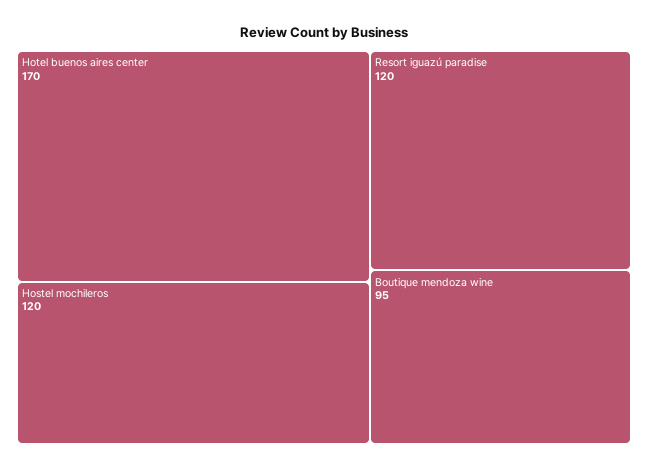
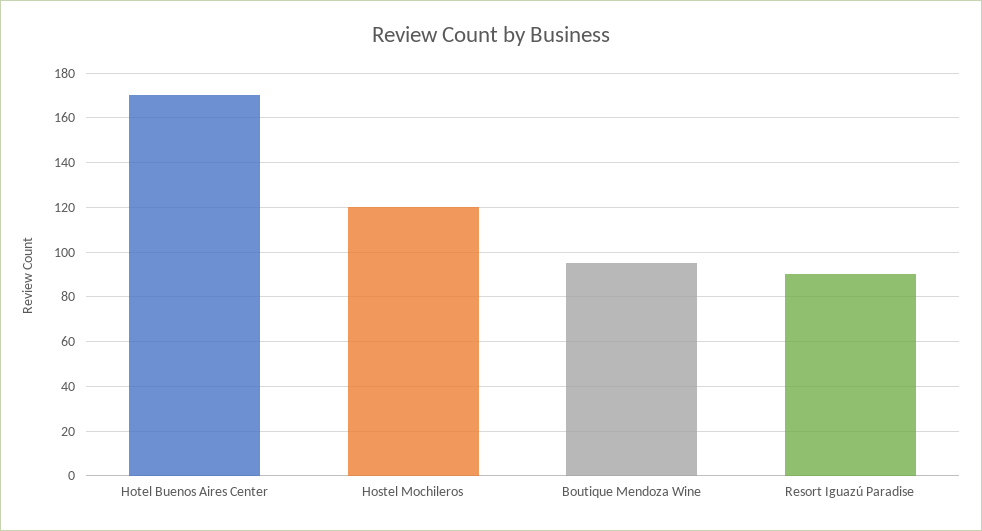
  {
    "Hotel buenos aires center": 170,
    "Hostel mochileros": 120,
-   "Resort iguazú paradise": 120,
+   "Resort iguazú paradise": 90,
    "Boutique mendoza wine": 95
  }

